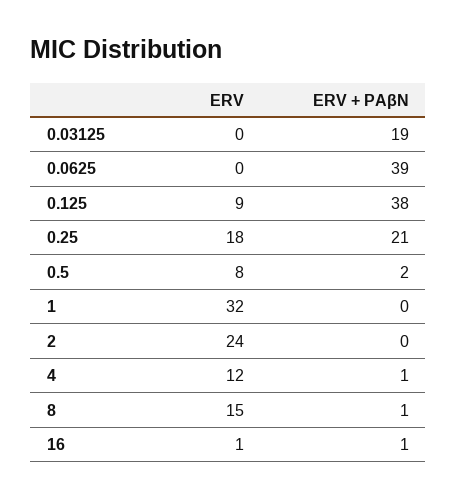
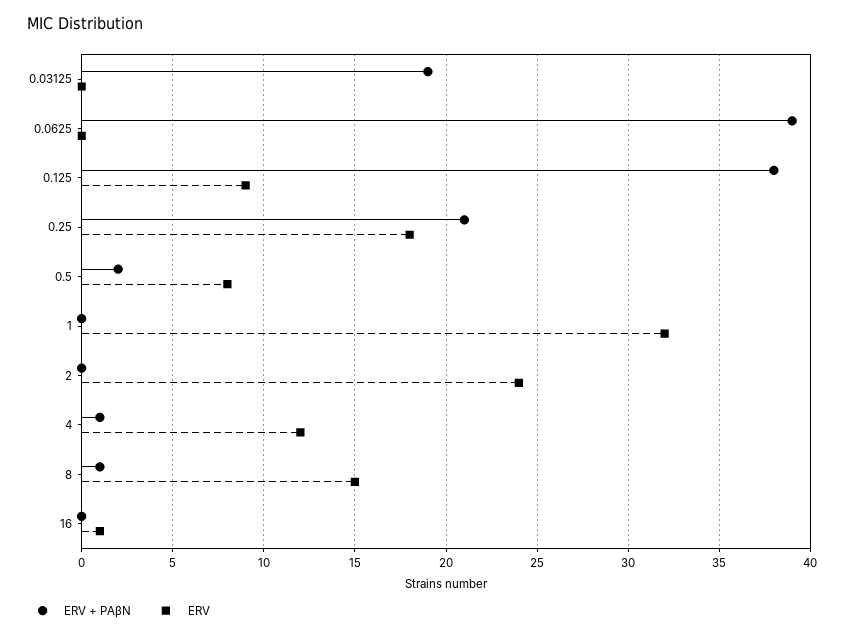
  {
    "ERV": {
      "0.03125": 0,
      "0.0625": 0,
      "0.125": 9,
      "0.25": 18,
      "0.5": 8,
      "1": 32,
      "2": 24,
      "4": 12,
      "8": 15,
      "16": 1
    },
    "ERV + PAβN": {
      "0.03125": 19,
      "0.0625": 39,
      "0.125": 38,
      "0.25": 21,
      "0.5": 2,
      "1": 0,
      "2": 0,
      "4": 1,
      "8": 1,
-     "16": 1
+     "16": 0
    }
  }

